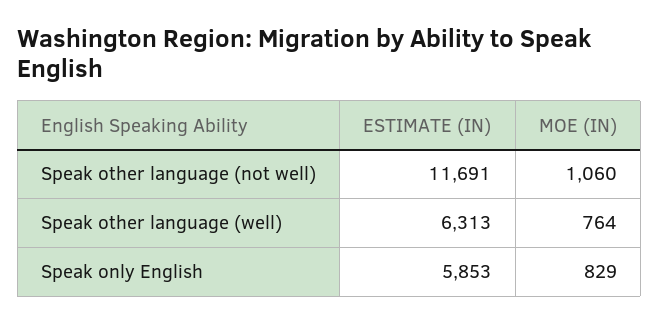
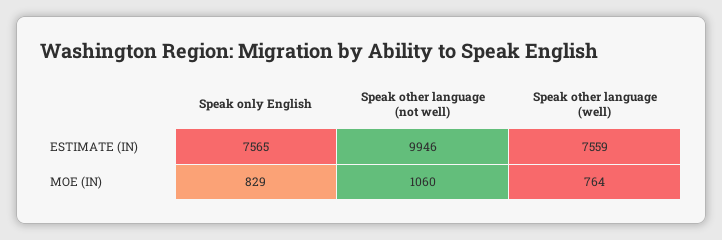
  {
    "ESTIMATE (IN)": {
-     "Speak other language (not well)": 11691,
+     "Speak other language (not well)": 9946,
-     "Speak other language (well)": 6313,
+     "Speak other language (well)": 7559,
-     "Speak only English": 5853
+     "Speak only English": 7565
    },
    "MOE (IN)": {
      "Speak other language (not well)": 1060,
      "Speak other language (well)": 764,
      "Speak only English": 829
    }
  }

